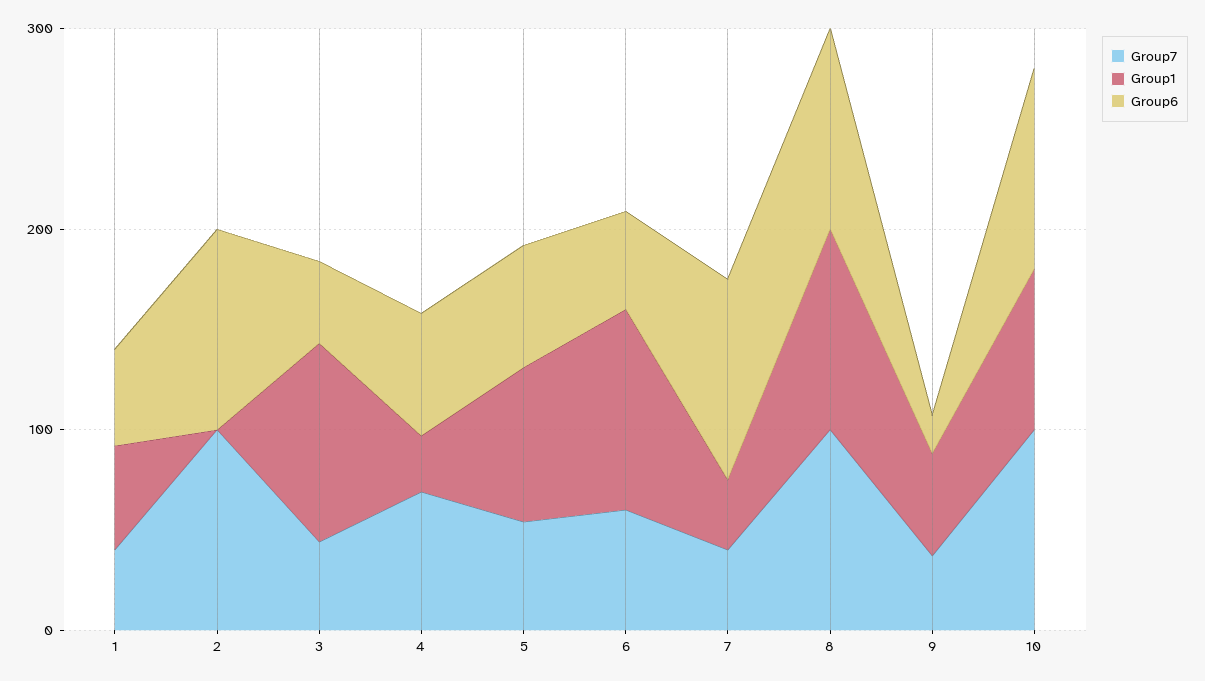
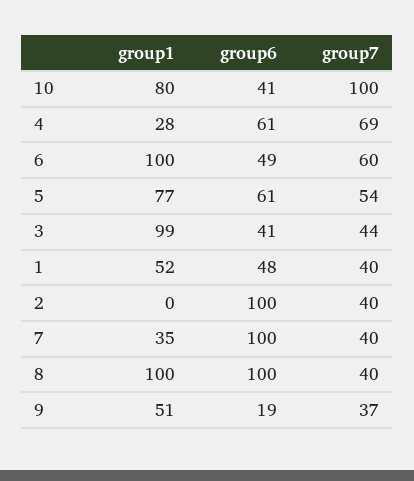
  {
    "Group7": {
      "1": 40,
-     "2": 100,
+     "2": 40,
      "3": 44,
      "4": 69,
      "5": 54,
      "6": 60,
      "7": 40,
-     "8": 100,
+     "8": 40,
      "9": 37,
      "10": 100
    },
    "Group1": {
      "1": 52,
      "2": 0,
      "3": 99,
      "4": 28,
      "5": 77,
      "6": 100,
      "7": 35,
      "8": 100,
      "9": 51,
      "10": 80
    },
    "Group6": {
      "1": 48,
      "2": 100,
      "3": 41,
      "4": 61,
      "5": 61,
      "6": 49,
      "7": 100,
      "8": 100,
      "9": 19,
-     "10": 100
+     "10": 41
    }
  }

